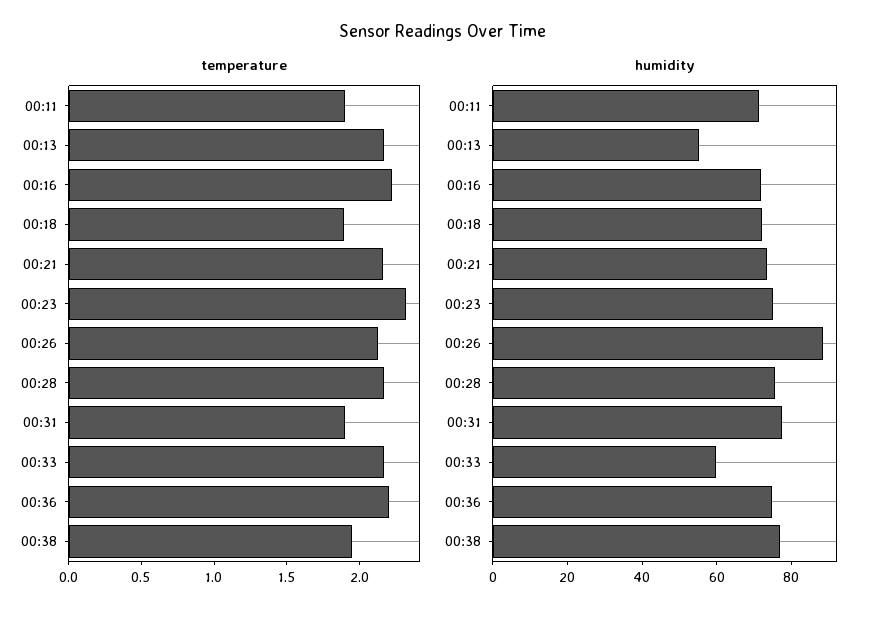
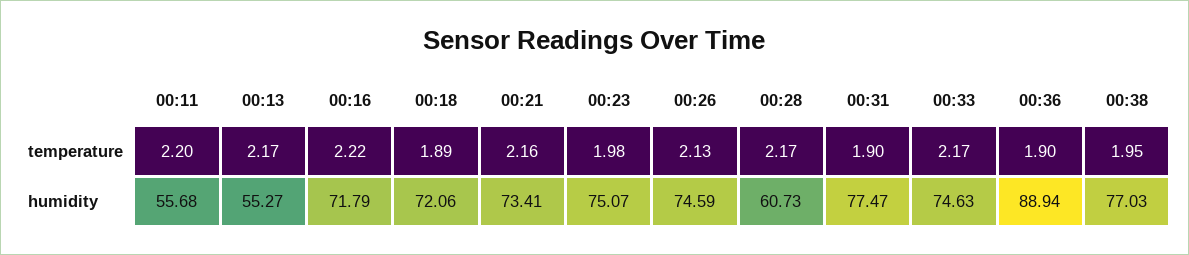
  {
    "temperature": {
-     "00:11": 1.9,
+     "00:11": 2.2,
      "00:13": 2.17,
      "00:16": 2.22,
      "00:18": 1.89,
      "00:21": 2.16,
-     "00:23": 2.3,
+     "00:23": 1.98,
      "00:26": 2.13,
      "00:28": 2.17,
      "00:31": 1.9,
      "00:33": 2.17,
-     "00:36": 2.2,
+     "00:36": 1.9,
      "00:38": 1.95
    },
    "humidity": {
-     "00:11": 70,
+     "00:11": 55.68,
      "00:13": 55.27,
      "00:16": 71.79,
      "00:18": 72.06,
      "00:21": 73.41,
      "00:23": 75.07,
-     "00:26": 90,
+     "00:26": 74.59,
-     "00:28": 75,
+     "00:28": 60.73,
      "00:31": 77.47,
-     "00:33": 60,
+     "00:33": 74.63,
-     "00:36": 75,
+     "00:36": 88.94,
      "00:38": 77.03
    }
  }

